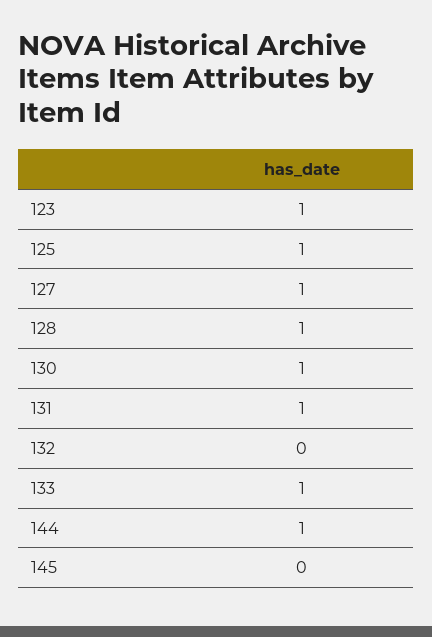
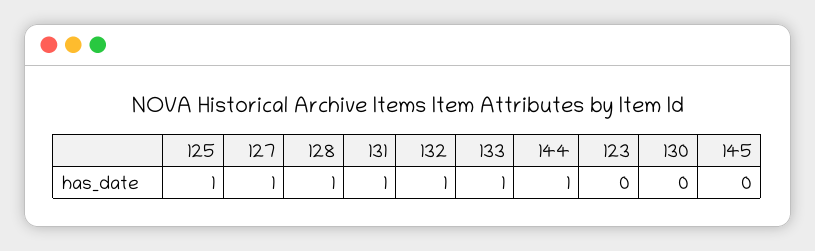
  {
-   "123": 1,
+   "123": 0,
    "125": 1,
    "127": 1,
    "128": 1,
-   "130": 1,
+   "130": 0,
    "131": 1,
-   "132": 0,
+   "132": 1,
    "133": 1,
    "144": 1,
    "145": 0
  }

